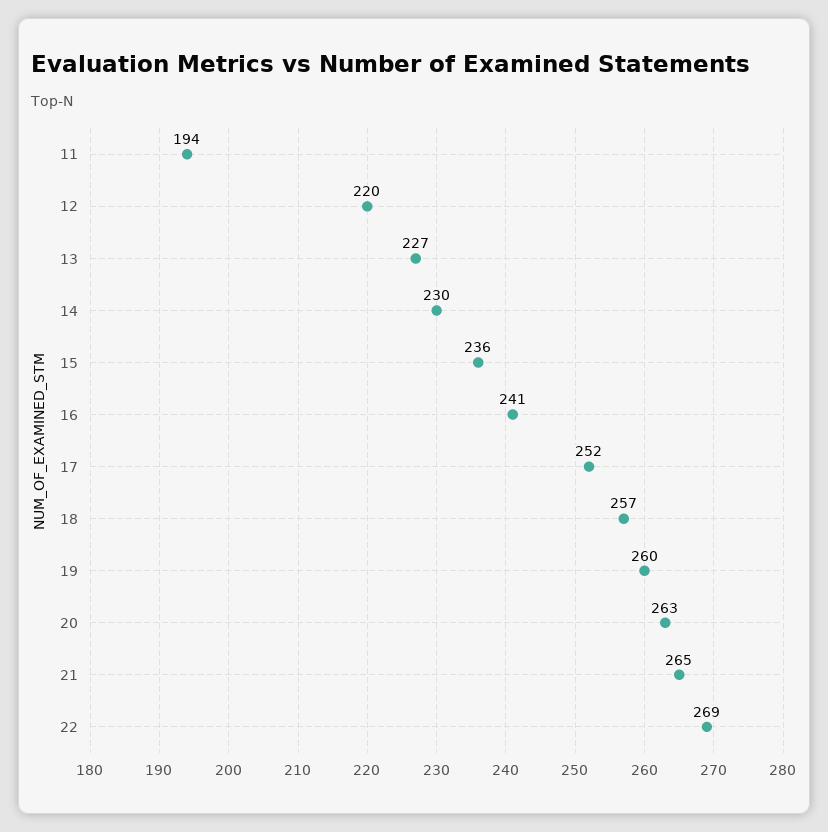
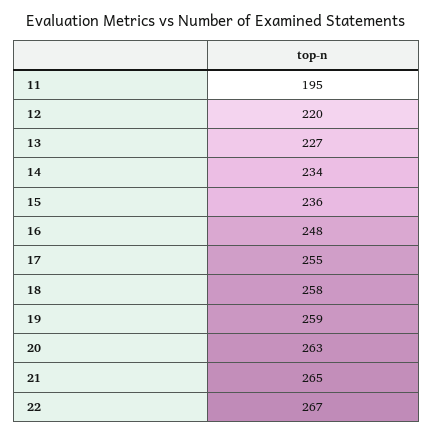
  {
-   "11": 194,
+   "11": 195,
    "12": 220,
    "13": 227,
-   "14": 230,
+   "14": 234,
    "15": 236,
-   "16": 241,
+   "16": 248,
-   "17": 252,
+   "17": 255,
-   "18": 257,
+   "18": 258,
-   "19": 260,
+   "19": 259,
    "20": 263,
    "21": 265,
-   "22": 269
+   "22": 267
  }

